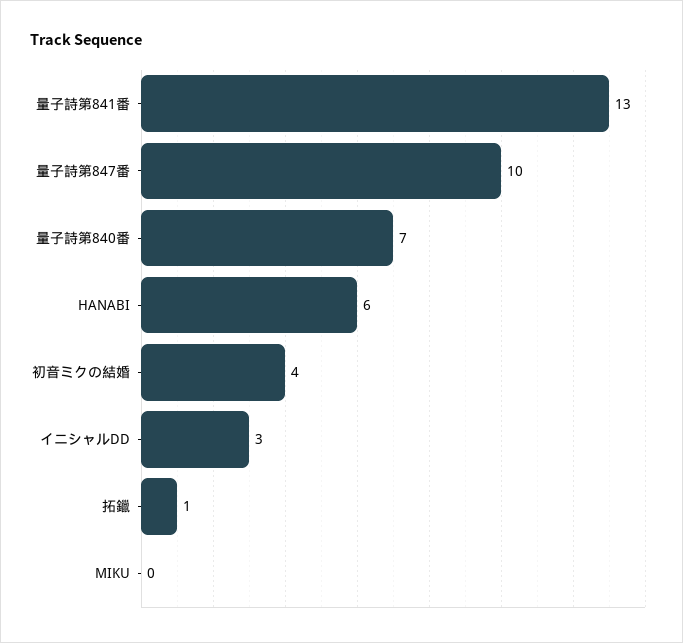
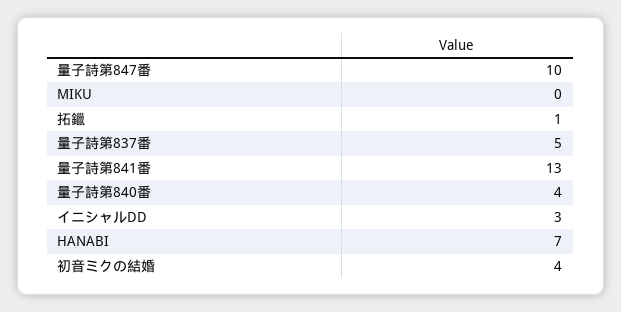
  {
    "量子詩第841番": 13,
    "量子詩第847番": 10,
-   "量子詩第840番": 7,
+   "量子詩第840番": 4,
-   "HANABI": 6,
+   "HANABI": 7,
    "初音ミクの結婚": 4,
    "イニシャルDD": 3,
    "拓鑞": 1,
-   "MIKU": 0
+   "MIKU": 0,
+   "量子詩第837番": 5
  }

